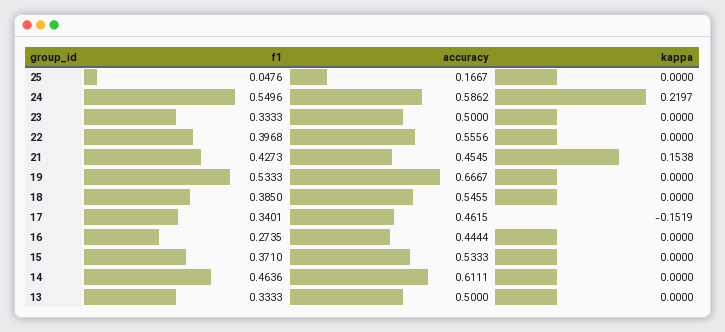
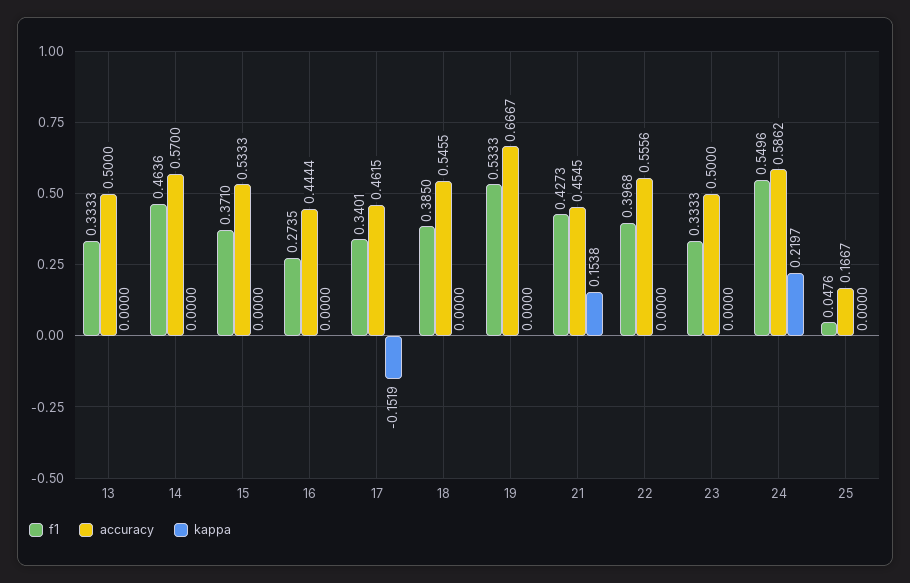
  {
    "f1": {
      "25": 0.0476,
      "24": 0.5496,
      "23": 0.3333,
      "22": 0.3968,
      "21": 0.4273,
      "19": 0.5333,
      "18": 0.385,
      "17": 0.3401,
      "16": 0.2735,
      "15": 0.371,
      "14": 0.4636,
      "13": 0.3333
    },
    "accuracy": {
      "25": 0.1667,
      "24": 0.5862,
      "23": 0.5,
      "22": 0.5556,
      "21": 0.4545,
      "19": 0.6667,
      "18": 0.5455,
      "17": 0.4615,
      "16": 0.4444,
      "15": 0.5333,
-     "14": 0.6111,
+     "14": 0.57,
      "13": 0.5
    },
    "kappa": {
      "25": 0,
      "24": 0.2197,
      "23": 0,
      "22": 0,
      "21": 0.1538,
      "19": 0,
      "18": 0,
      "17": -0.1519,
      "16": 0,
      "15": 0,
      "14": 0,
      "13": 0
    }
  }

